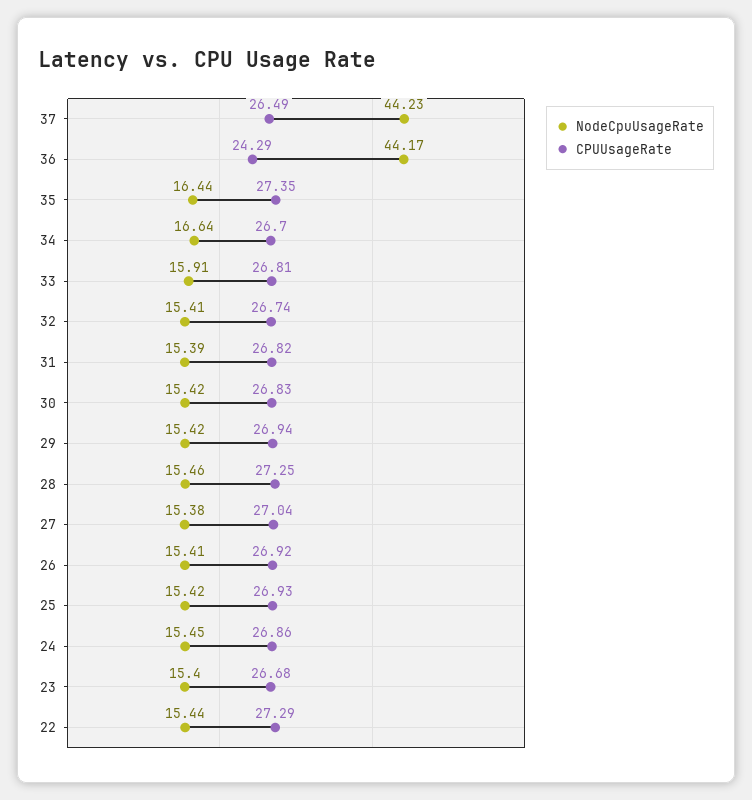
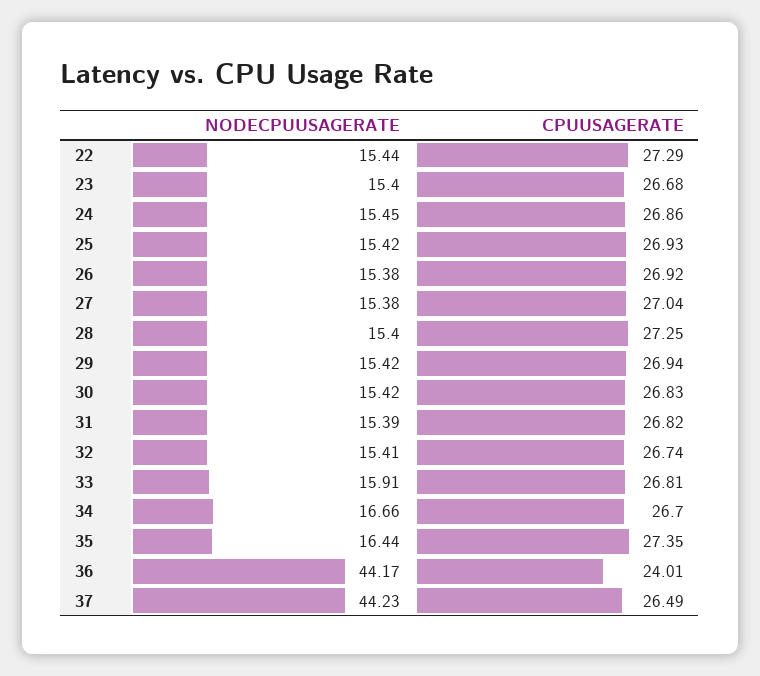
  {
    "NodeCpuUsageRate": {
      "37": 44.23,
      "36": 44.17,
      "35": 16.44,
-     "34": 16.64,
+     "34": 16.66,
      "33": 15.91,
      "32": 15.41,
      "31": 15.39,
      "30": 15.42,
      "29": 15.42,
-     "28": 15.46,
+     "28": 15.4,
      "27": 15.38,
-     "26": 15.41,
+     "26": 15.38,
      "25": 15.42,
      "24": 15.45,
      "23": 15.4,
      "22": 15.44
    },
    "CPUUsageRate": {
      "37": 26.49,
-     "36": 24.29,
+     "36": 24.01,
      "35": 27.35,
      "34": 26.7,
      "33": 26.81,
      "32": 26.74,
      "31": 26.82,
      "30": 26.83,
      "29": 26.94,
      "28": 27.25,
      "27": 27.04,
      "26": 26.92,
      "25": 26.93,
      "24": 26.86,
      "23": 26.68,
      "22": 27.29
    }
  }

